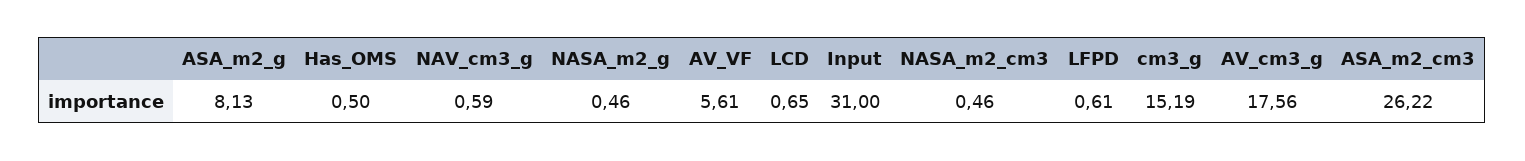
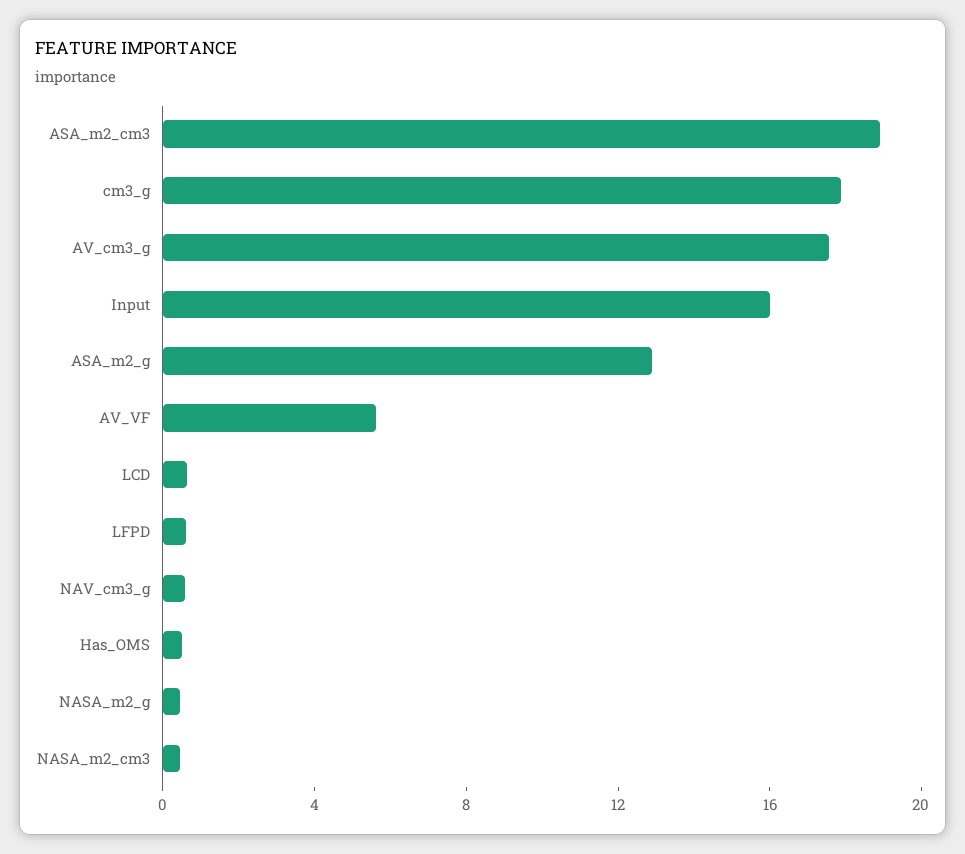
  {
-   "ASA_m2_g": 8.13,
+   "ASA_m2_g": 13,
    "Has_OMS": 0.5,
    "NAV_cm3_g": 0.59,
    "NASA_m2_g": 0.46,
    "AV_VF": 5.61,
    "LCD": 0.65,
-   "Input": 31,
+   "Input": 16,
    "NASA_m2_cm3": 0.46,
    "LFPD": 0.61,
-   "cm3_g": 15.19,
+   "cm3_g": 18,
    "AV_cm3_g": 17.56,
-   "ASA_m2_cm3": 26.22
+   "ASA_m2_cm3": 19
  }

